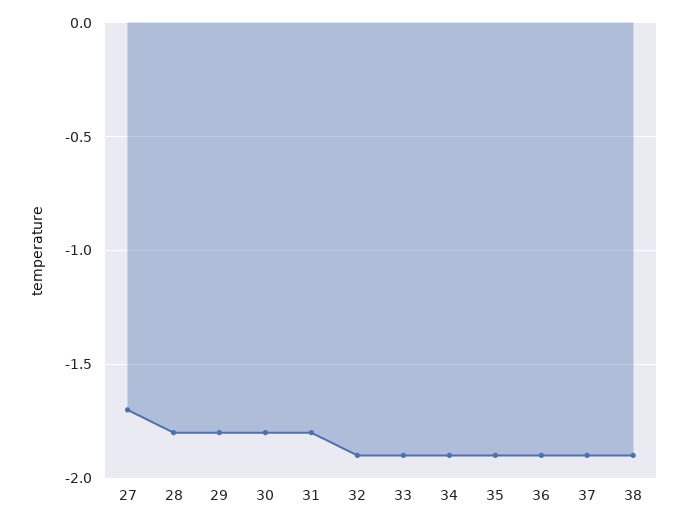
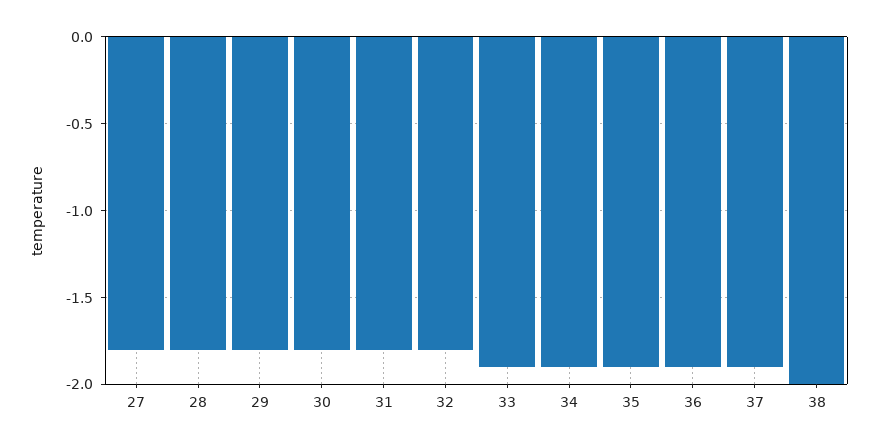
  {
-   "27": -1.7,
+   "27": -1.8,
    "28": -1.8,
    "29": -1.8,
    "30": -1.8,
    "31": -1.8,
-   "32": -1.9,
+   "32": -1.8,
    "33": -1.9,
    "34": -1.9,
    "35": -1.9,
    "36": -1.9,
    "37": -1.9,
-   "38": -1.9
+   "38": -2
  }

